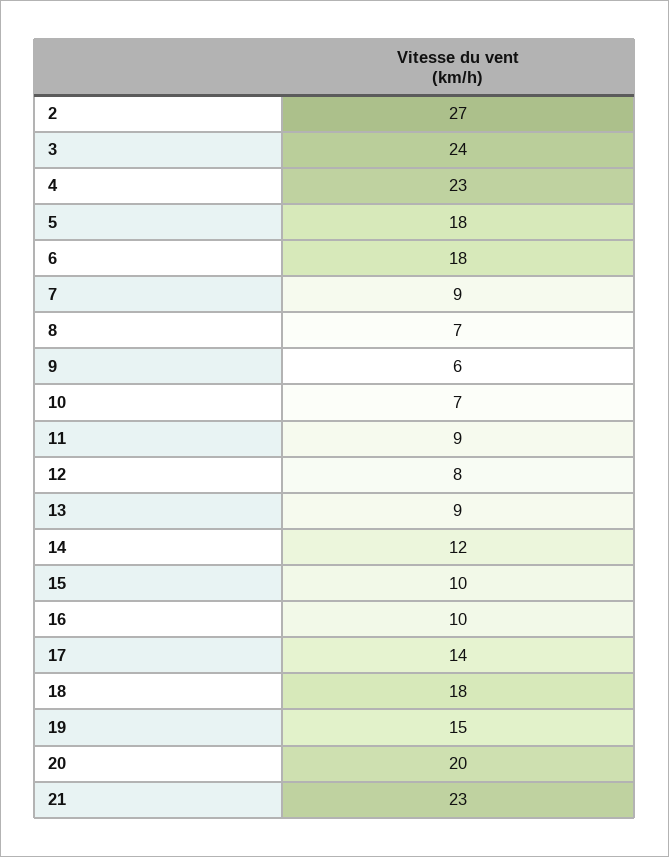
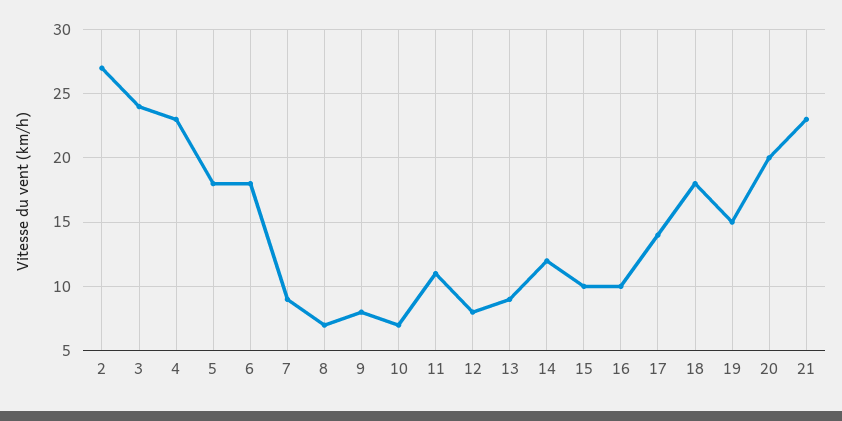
  {
    "2": 27,
    "3": 24,
    "4": 23,
    "5": 18,
    "6": 18,
    "7": 9,
    "8": 7,
-   "9": 6,
+   "9": 8,
    "10": 7,
-   "11": 9,
+   "11": 11,
    "12": 8,
    "13": 9,
    "14": 12,
    "15": 10,
    "16": 10,
    "17": 14,
    "18": 18,
    "19": 15,
    "20": 20,
    "21": 23
  }

